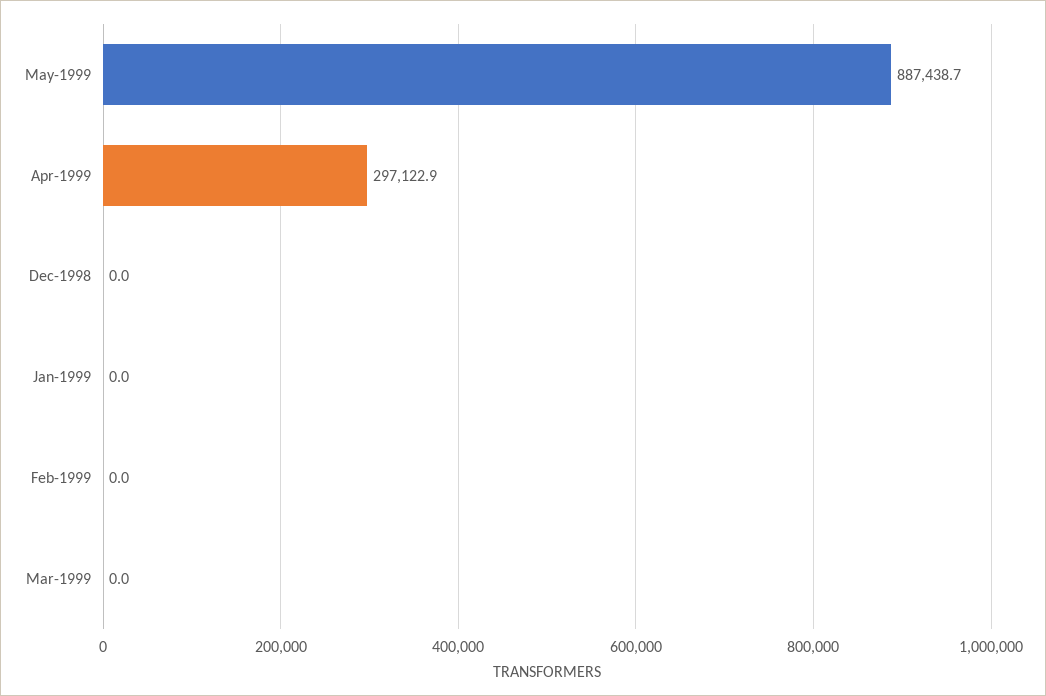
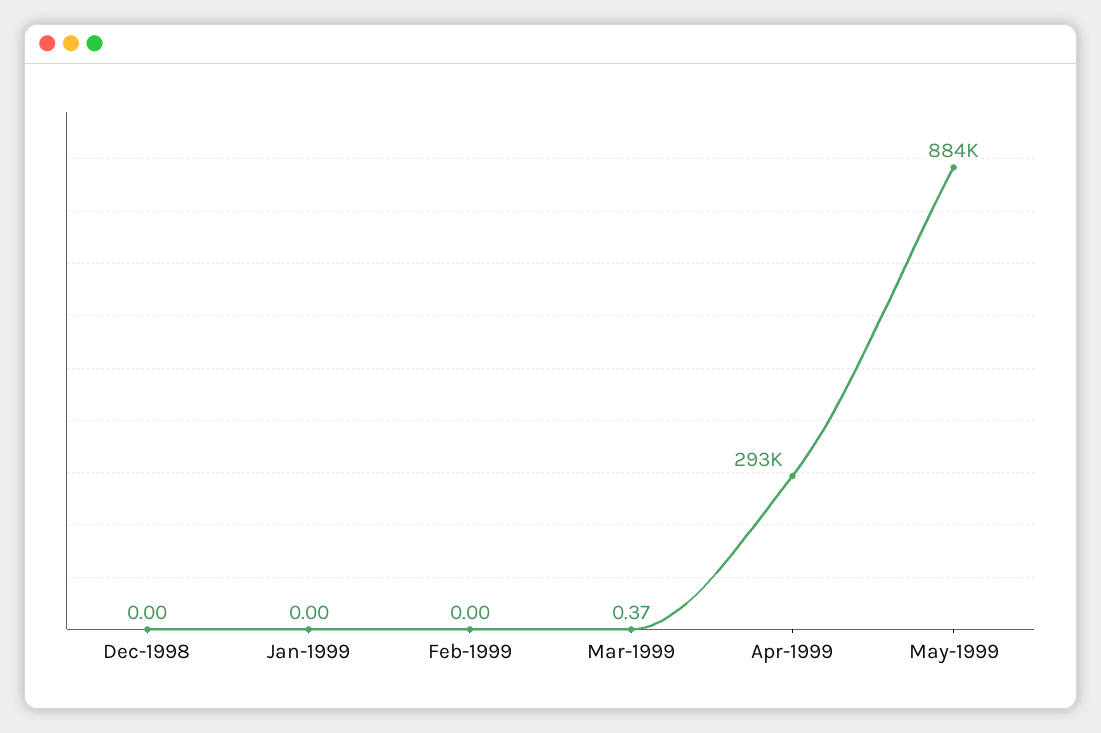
  {
-   "May-1999": 887438.7,
+   "May-1999": 884000,
-   "Apr-1999": 297122.9,
+   "Apr-1999": 293000,
    "Dec-1998": 0,
    "Jan-1999": 0,
    "Feb-1999": 0,
-   "Mar-1999": 0
+   "Mar-1999": 0.37
  }

